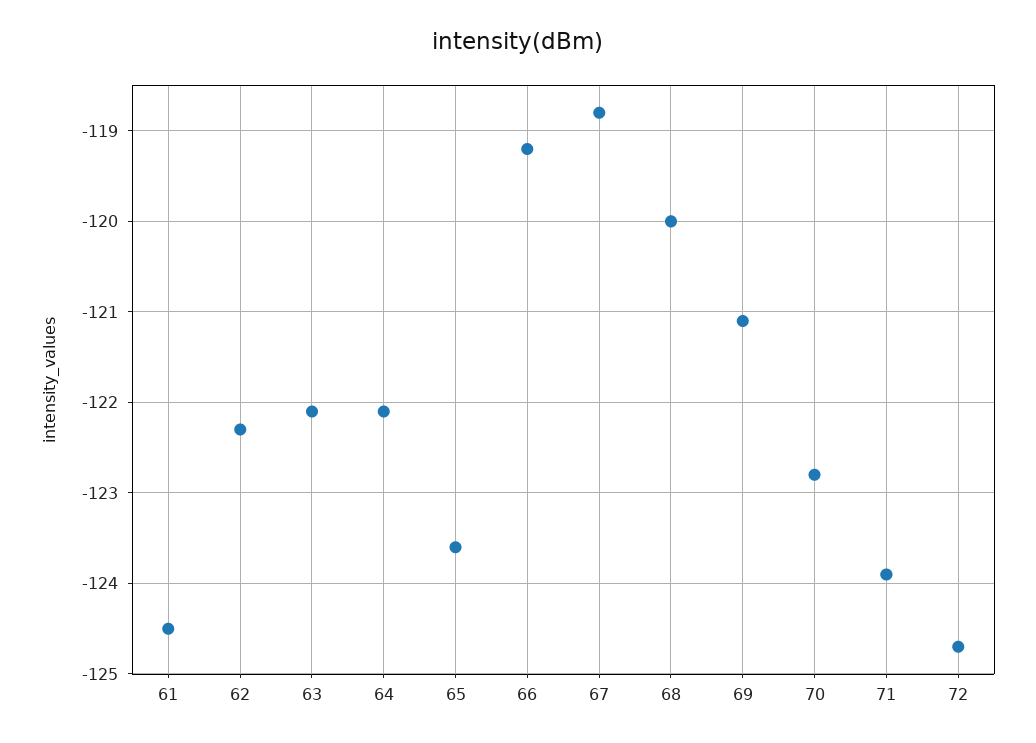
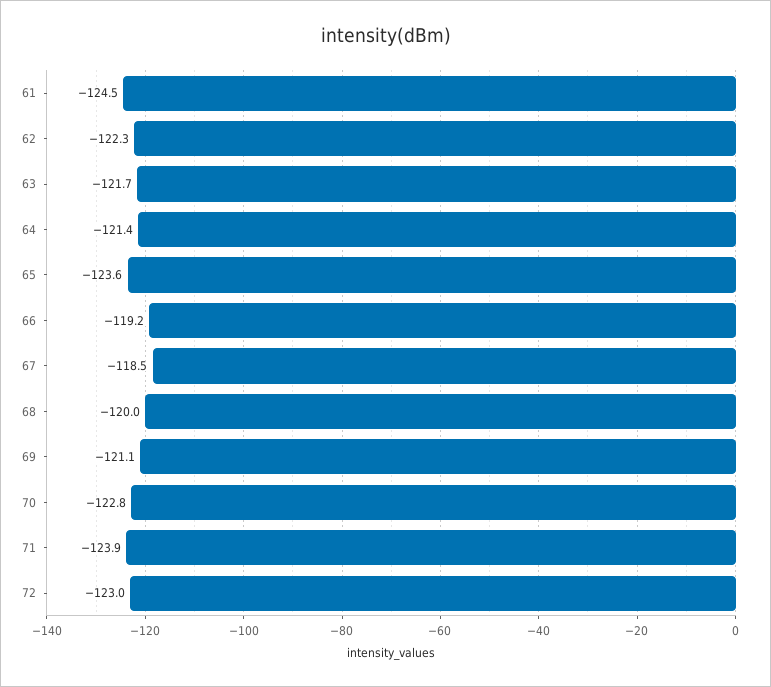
  {
    "61": -124.5,
    "62": -122.3,
-   "63": -122.1,
+   "63": -121.7,
-   "64": -122.1,
+   "64": -121.4,
    "65": -123.6,
    "66": -119.2,
-   "67": -118.8,
+   "67": -118.5,
    "68": -120,
    "69": -121.1,
    "70": -122.8,
    "71": -123.9,
-   "72": -124.7
+   "72": -123
  }

